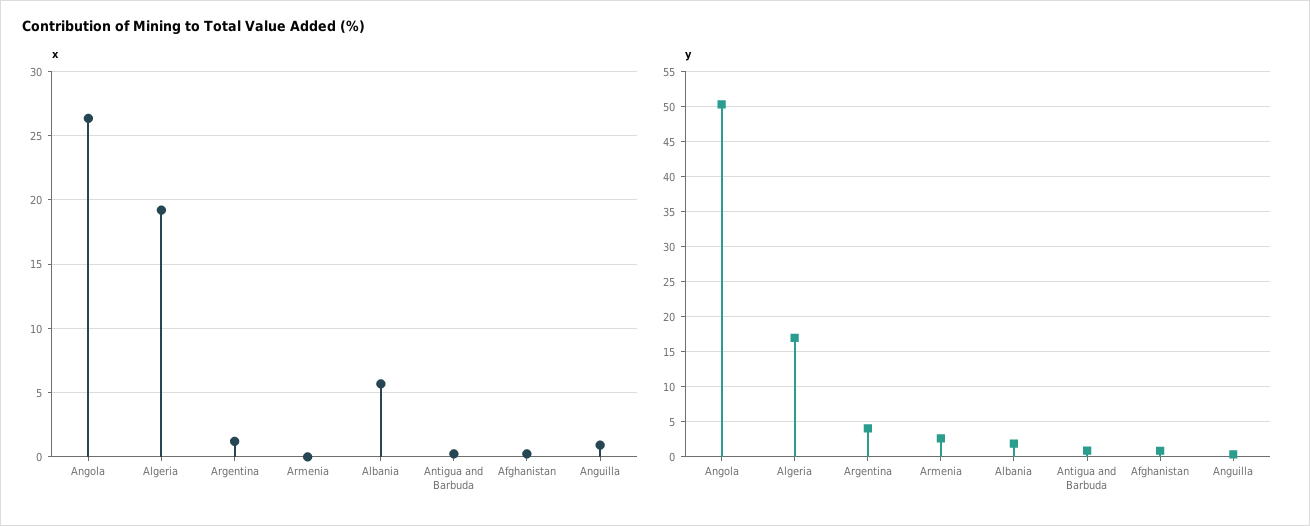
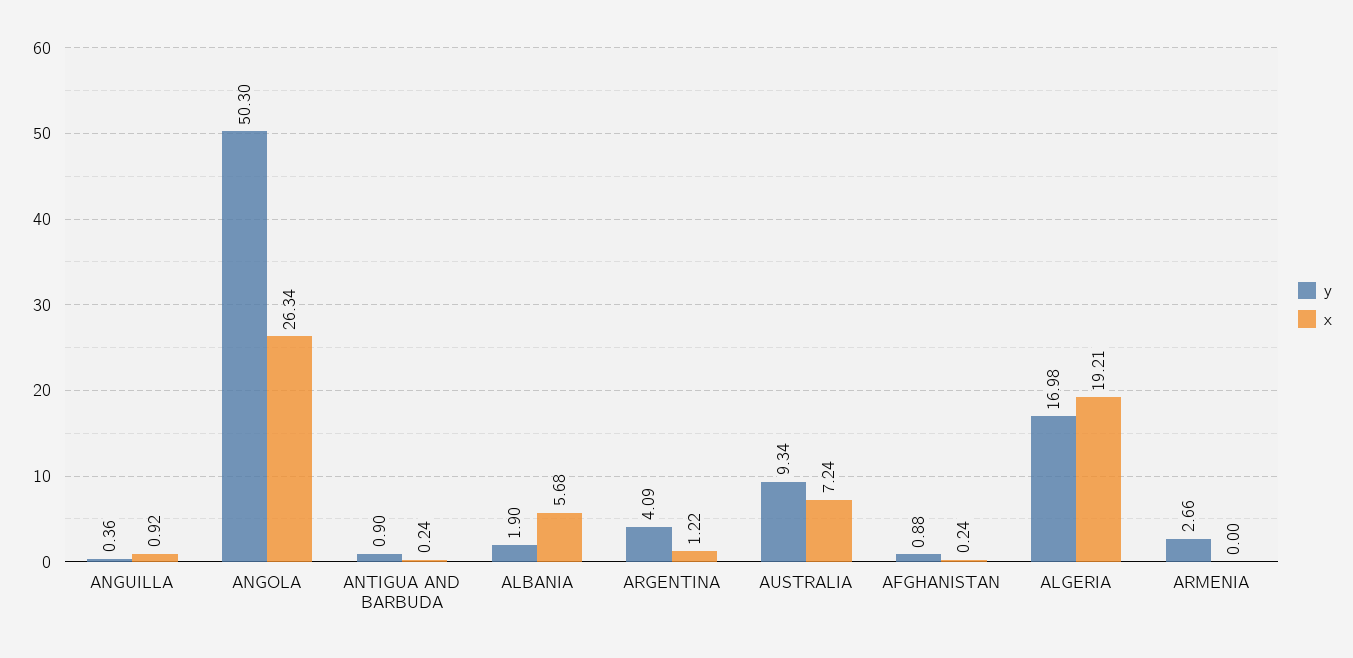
  {
    "x": {
      "Angola": 26.34,
      "Algeria": 19.21,
      "Argentina": 1.22,
      "Armenia": 0,
      "Albania": 5.68,
      "Antigua and Barbuda": 0.24,
      "Afghanistan": 0.24,
-     "Anguilla": 0.92
+     "Anguilla": 0.92,
+     "AUSTRALIA": 7.24
    },
    "y": {
      "Angola": 50.3,
      "Algeria": 16.98,
      "Argentina": 4.09,
      "Armenia": 2.66,
      "Albania": 1.9,
      "Antigua and Barbuda": 0.9,
      "Afghanistan": 0.88,
-     "Anguilla": 0.36
+     "Anguilla": 0.36,
+     "AUSTRALIA": 9.34
    }
  }

